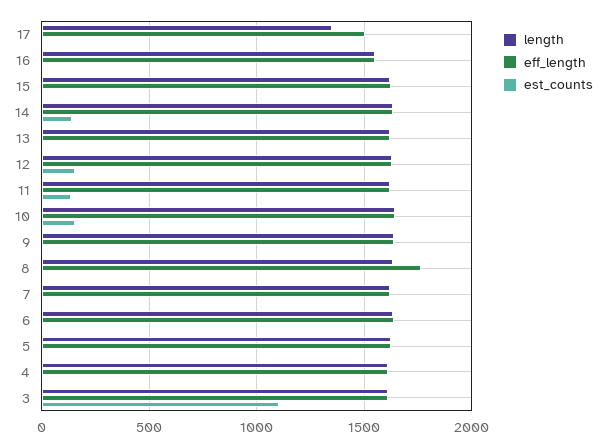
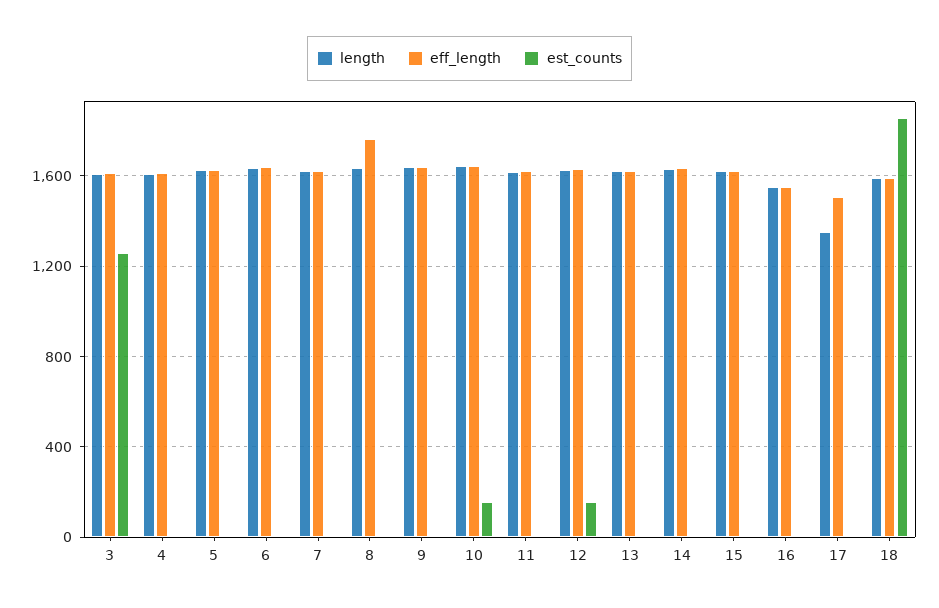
  {
    "length": {
      "17": 1350,
      "16": 1550,
      "15": 1600,
      "14": 1650,
      "13": 1600,
      "12": 1650,
      "11": 1600,
      "10": 1650,
      "9": 1650,
      "8": 1650,
      "7": 1600,
      "6": 1650,
      "5": 1650,
      "4": 1600,
-     "3": 1600
+     "3": 1600,
+     "18": 1600
    },
    "eff_length": {
      "17": 1500,
      "16": 1550,
      "15": 1600,
      "14": 1650,
      "13": 1600,
      "12": 1650,
      "11": 1600,
      "10": 1650,
      "9": 1650,
      "8": 1750,
      "7": 1600,
      "6": 1650,
      "5": 1650,
      "4": 1600,
-     "3": 1600
+     "3": 1600,
+     "18": 1600
    },
    "est_counts": {
      "17": 0,
      "16": 0,
      "15": 0,
-     "14": 150,
+     "14": 0,
      "13": 0,
      "12": 150,
-     "11": 150,
+     "11": 0,
      "10": 150,
      "9": 0,
      "8": 0,
      "7": 0,
      "6": 0,
      "5": 0,
      "4": 0,
-     "3": 1100
+     "3": 1250,
+     "18": 1850
    }
  }

